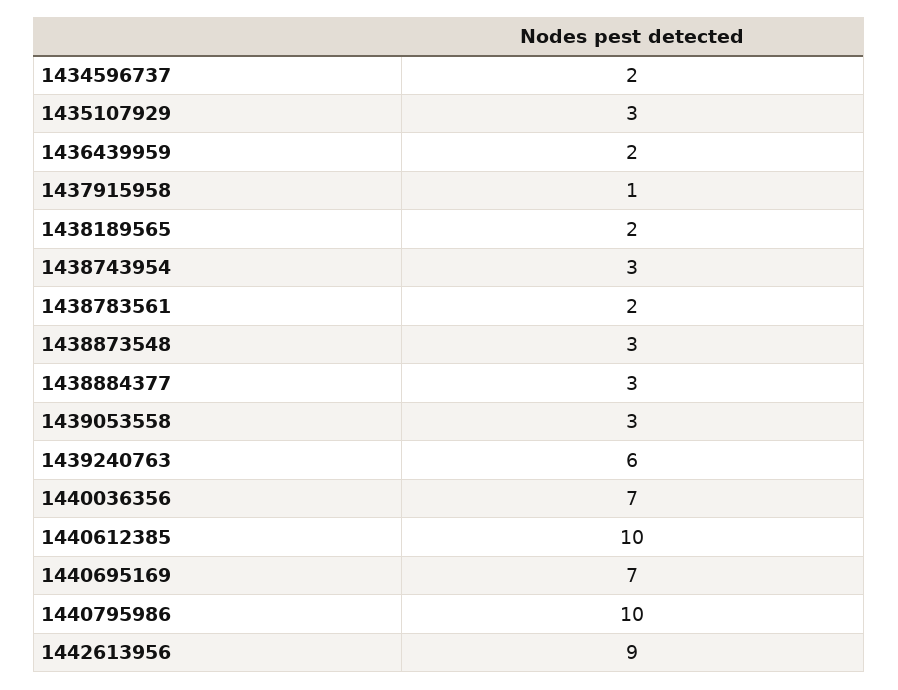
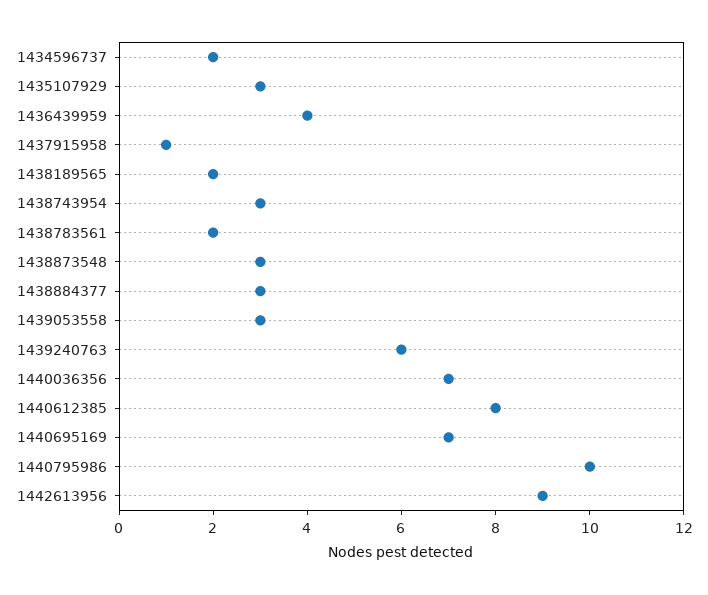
  {
    "1434596737": 2,
    "1435107929": 3,
-   "1436439959": 2,
+   "1436439959": 4,
    "1437915958": 1,
    "1438189565": 2,
    "1438743954": 3,
    "1438783561": 2,
    "1438873548": 3,
    "1438884377": 3,
    "1439053558": 3,
    "1439240763": 6,
    "1440036356": 7,
-   "1440612385": 10,
+   "1440612385": 8,
    "1440695169": 7,
    "1440795986": 10,
    "1442613956": 9
  }

